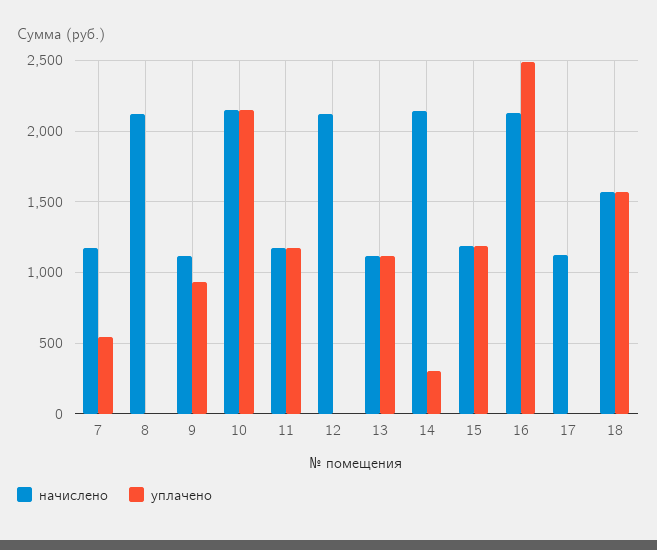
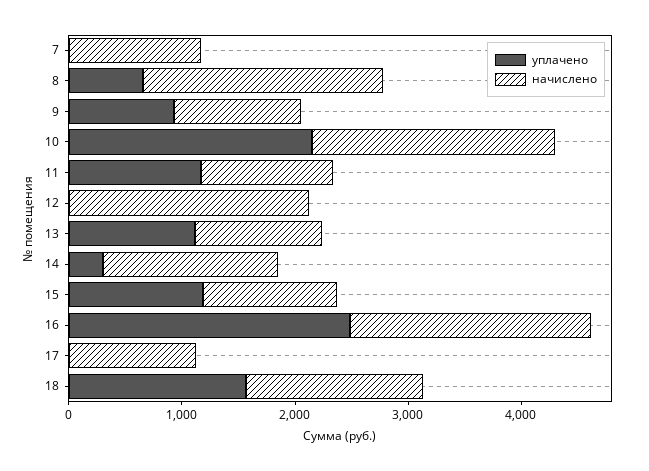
  {
    "начислено": {
      "7": 1150,
      "8": 2100,
      "9": 1100,
      "10": 2150,
      "11": 1150,
      "12": 2100,
      "13": 1100,
-     "14": 2150,
+     "14": 1600,
      "15": 1200,
      "16": 2150,
      "17": 1150,
      "18": 1550
    },
    "уплачено": {
-     "7": 550,
+     "7": 0,
-     "8": 0,
+     "8": 600,
      "9": 950,
      "10": 2150,
      "11": 1150,
      "12": 0,
      "13": 1100,
      "14": 300,
      "15": 1200,
      "16": 2500,
      "17": 0,
      "18": 1550
    }
  }

